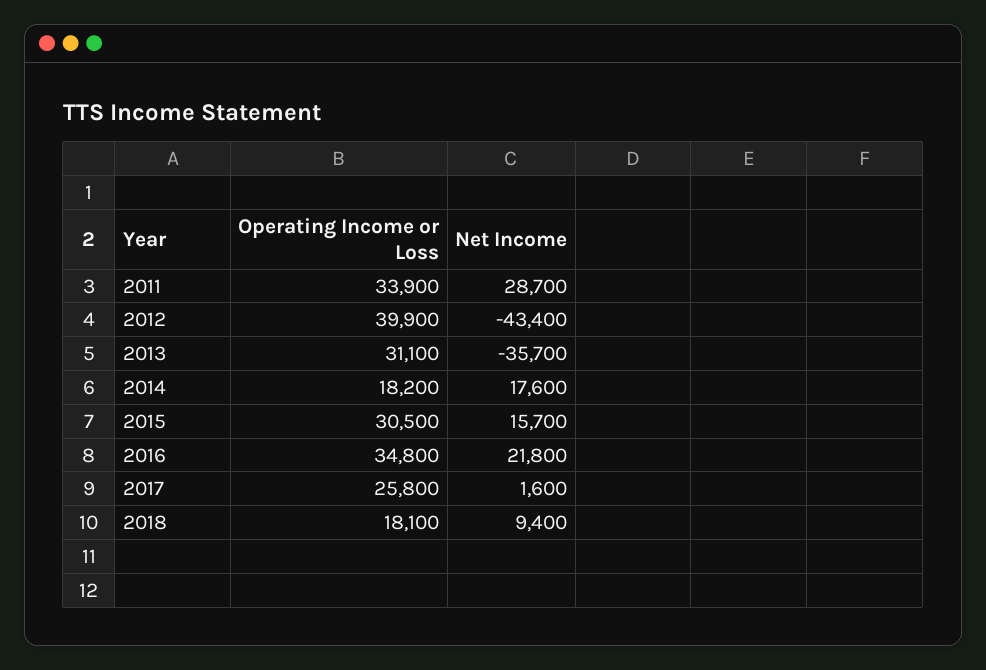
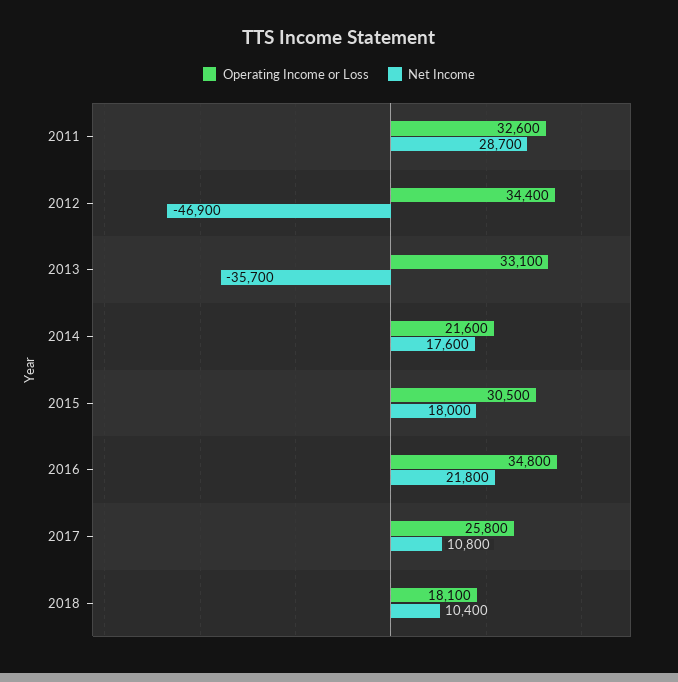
  {
    "Operating Income or Loss": {
-     "2011": 33900,
+     "2011": 32600,
-     "2012": 39900,
+     "2012": 34400,
-     "2013": 31100,
+     "2013": 33100,
-     "2014": 18200,
+     "2014": 21600,
      "2015": 30500,
      "2016": 34800,
      "2017": 25800,
      "2018": 18100
    },
    "Net Income": {
      "2011": 28700,
-     "2012": -43400,
+     "2012": -46900,
      "2013": -35700,
      "2014": 17600,
-     "2015": 15700,
+     "2015": 18000,
      "2016": 21800,
-     "2017": 1600,
+     "2017": 10800,
-     "2018": 9400
+     "2018": 10400
    }
  }

